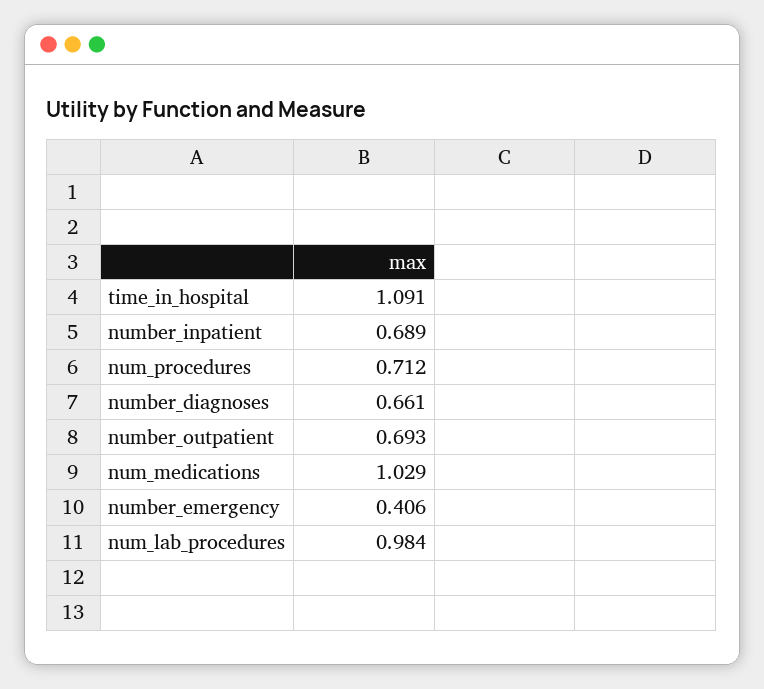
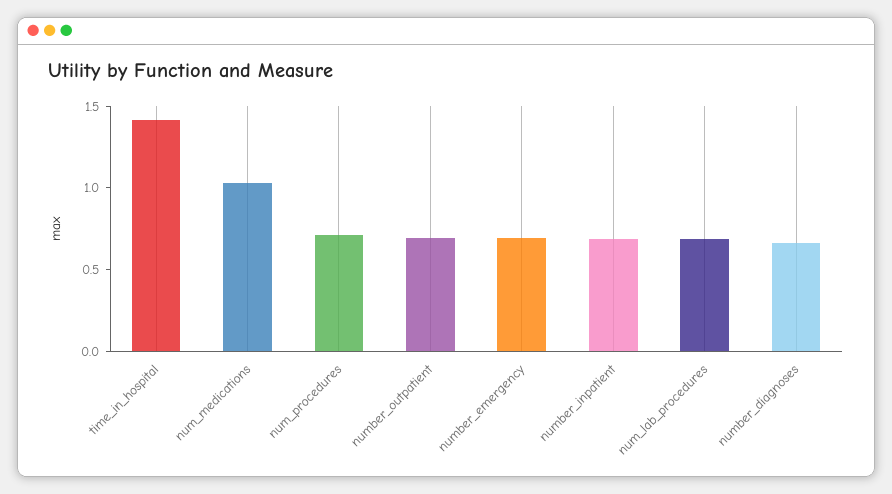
  {
-   "time_in_hospital": 1.091,
+   "time_in_hospital": 1.4,
    "number_inpatient": 0.689,
    "num_procedures": 0.712,
    "number_diagnoses": 0.661,
    "number_outpatient": 0.693,
    "num_medications": 1.029,
-   "number_emergency": 0.406,
+   "number_emergency": 0.7,
-   "num_lab_procedures": 0.984
+   "num_lab_procedures": 0.7
  }

